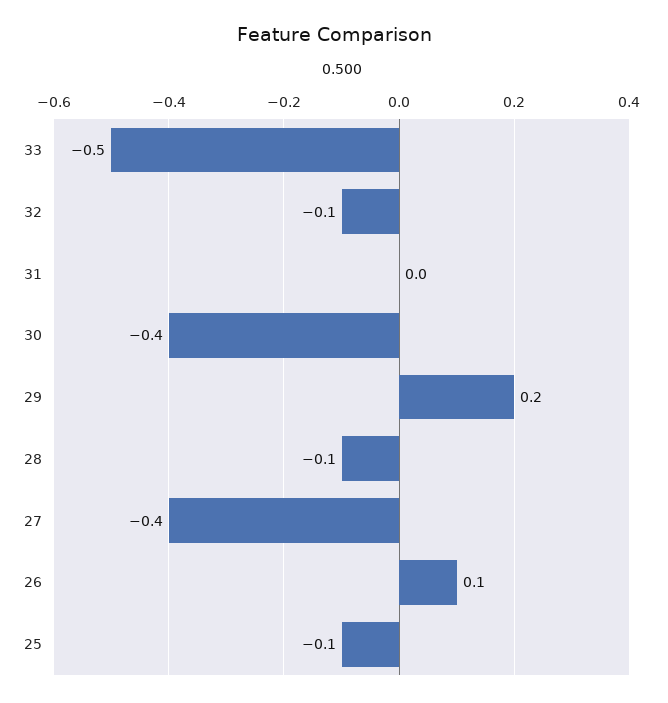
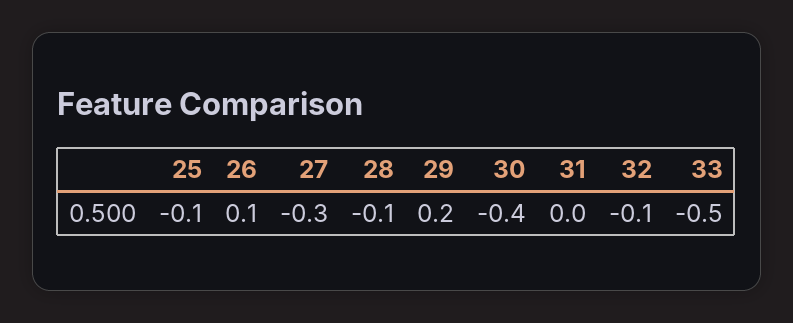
  {
    "33": -0.5,
    "32": -0.1,
    "31": 0,
    "30": -0.4,
    "29": 0.2,
    "28": -0.1,
-   "27": -0.4,
+   "27": -0.3,
    "26": 0.1,
    "25": -0.1
  }

